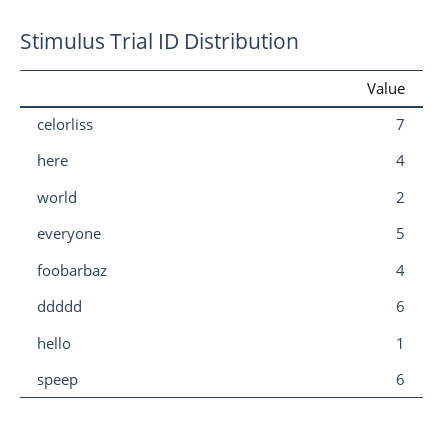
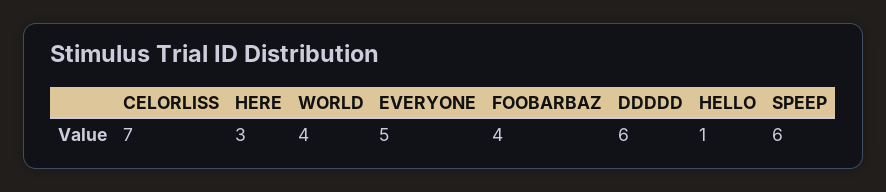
  {
    "celorliss": 7,
-   "here": 4,
+   "here": 3,
-   "world": 2,
+   "world": 4,
    "everyone": 5,
    "foobarbaz": 4,
    "ddddd": 6,
    "hello": 1,
    "speep": 6
  }

